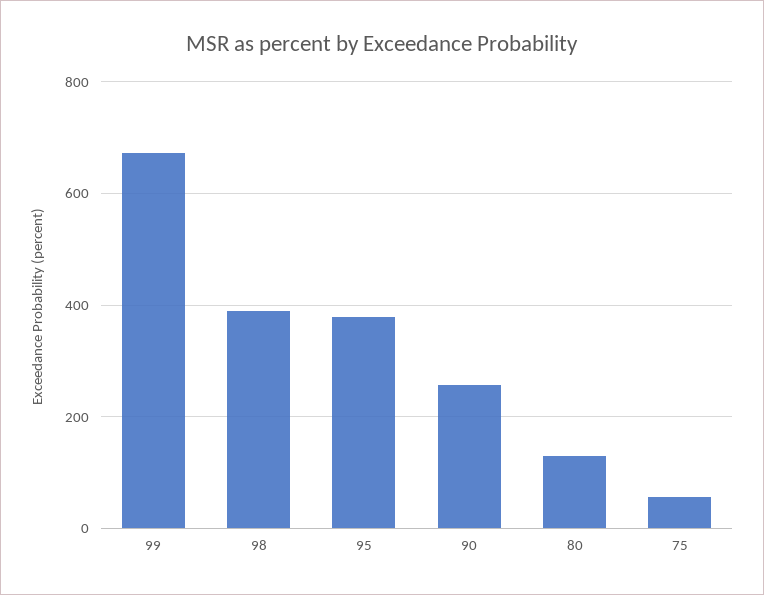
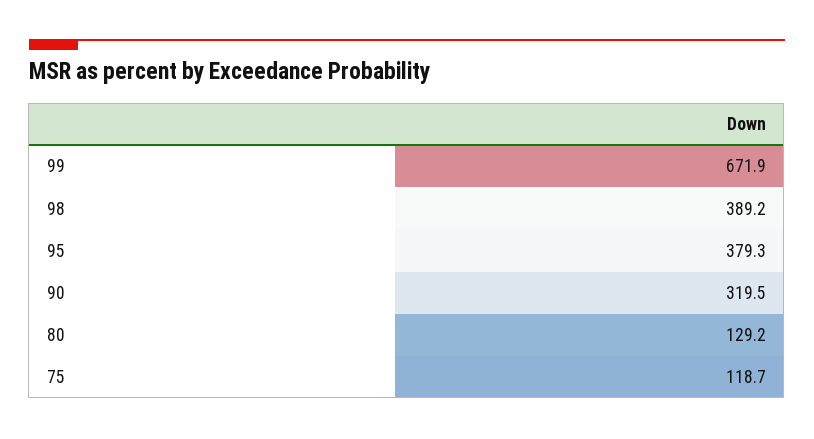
  {
    "99": 671.9,
    "98": 389.2,
    "95": 379.3,
-   "90": 260,
+   "90": 319.5,
    "80": 129.2,
-   "75": 60
+   "75": 118.7
  }

